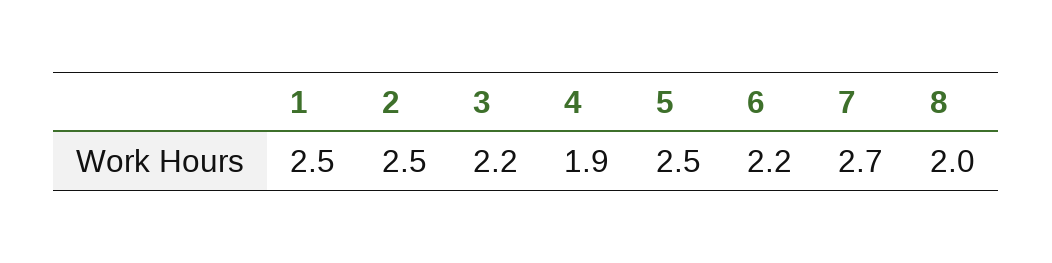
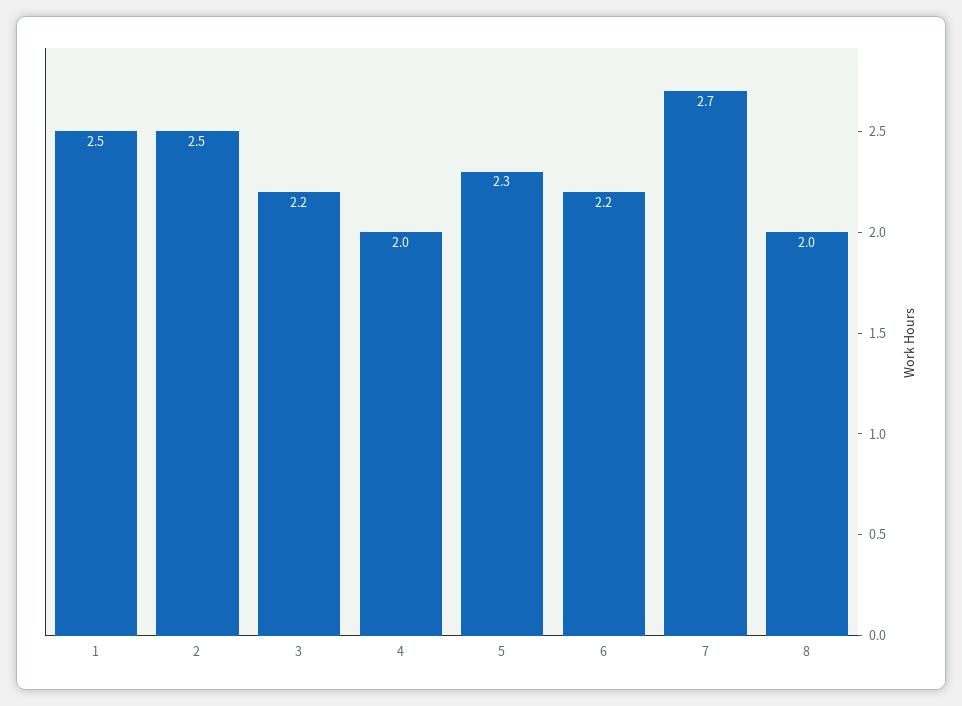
  {
    "1": 2.5,
    "2": 2.5,
    "3": 2.2,
-   "4": 1.9,
+   "4": 2,
-   "5": 2.5,
+   "5": 2.3,
    "6": 2.2,
    "7": 2.7,
    "8": 2
  }

